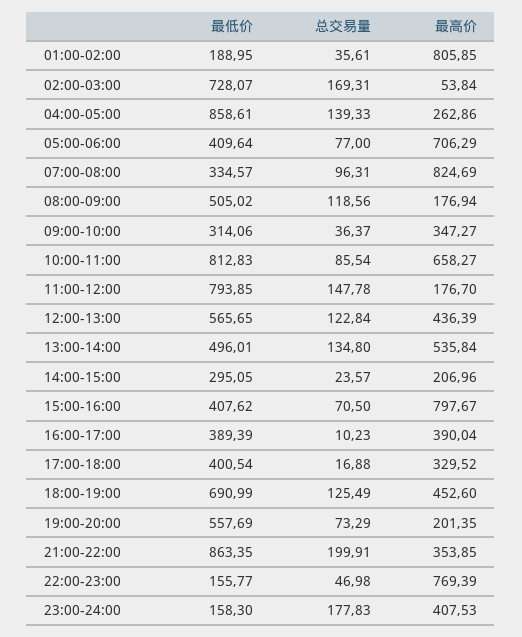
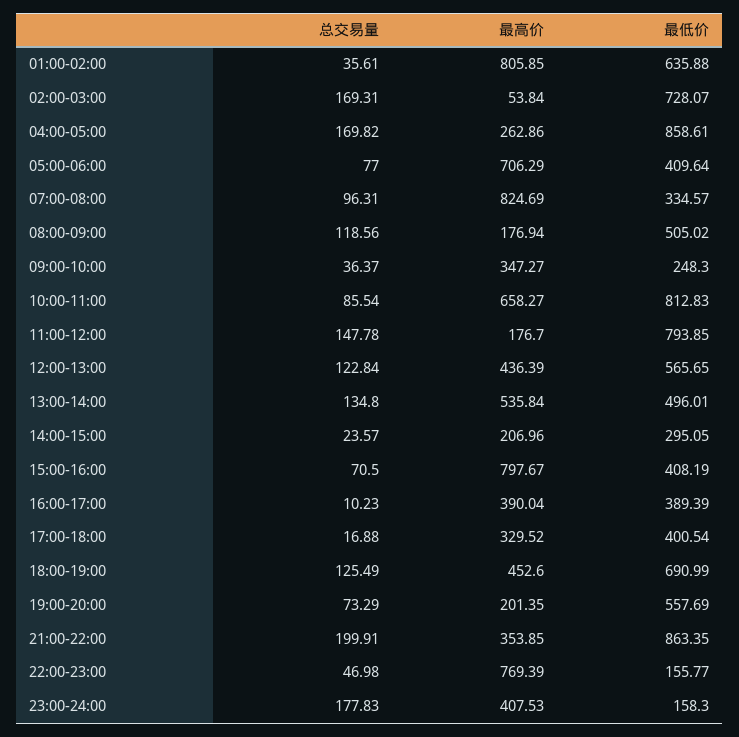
  {
    "最低价": {
-     "01:00-02:00": 188.95,
+     "01:00-02:00": 635.88,
      "02:00-03:00": 728.07,
      "04:00-05:00": 858.61,
      "05:00-06:00": 409.64,
      "07:00-08:00": 334.57,
      "08:00-09:00": 505.02,
-     "09:00-10:00": 314.06,
+     "09:00-10:00": 248.3,
      "10:00-11:00": 812.83,
      "11:00-12:00": 793.85,
      "12:00-13:00": 565.65,
      "13:00-14:00": 496.01,
      "14:00-15:00": 295.05,
-     "15:00-16:00": 407.62,
+     "15:00-16:00": 408.19,
      "16:00-17:00": 389.39,
      "17:00-18:00": 400.54,
      "18:00-19:00": 690.99,
      "19:00-20:00": 557.69,
      "21:00-22:00": 863.35,
      "22:00-23:00": 155.77,
      "23:00-24:00": 158.3
    },
    "总交易量": {
      "01:00-02:00": 35.61,
      "02:00-03:00": 169.31,
-     "04:00-05:00": 139.33,
+     "04:00-05:00": 169.82,
      "05:00-06:00": 77,
      "07:00-08:00": 96.31,
      "08:00-09:00": 118.56,
      "09:00-10:00": 36.37,
      "10:00-11:00": 85.54,
      "11:00-12:00": 147.78,
      "12:00-13:00": 122.84,
      "13:00-14:00": 134.8,
      "14:00-15:00": 23.57,
      "15:00-16:00": 70.5,
      "16:00-17:00": 10.23,
      "17:00-18:00": 16.88,
      "18:00-19:00": 125.49,
      "19:00-20:00": 73.29,
      "21:00-22:00": 199.91,
      "22:00-23:00": 46.98,
      "23:00-24:00": 177.83
    },
    "最高价": {
      "01:00-02:00": 805.85,
      "02:00-03:00": 53.84,
      "04:00-05:00": 262.86,
      "05:00-06:00": 706.29,
      "07:00-08:00": 824.69,
      "08:00-09:00": 176.94,
      "09:00-10:00": 347.27,
      "10:00-11:00": 658.27,
      "11:00-12:00": 176.7,
      "12:00-13:00": 436.39,
      "13:00-14:00": 535.84,
      "14:00-15:00": 206.96,
      "15:00-16:00": 797.67,
      "16:00-17:00": 390.04,
      "17:00-18:00": 329.52,
      "18:00-19:00": 452.6,
      "19:00-20:00": 201.35,
      "21:00-22:00": 353.85,
      "22:00-23:00": 769.39,
      "23:00-24:00": 407.53
    }
  }

